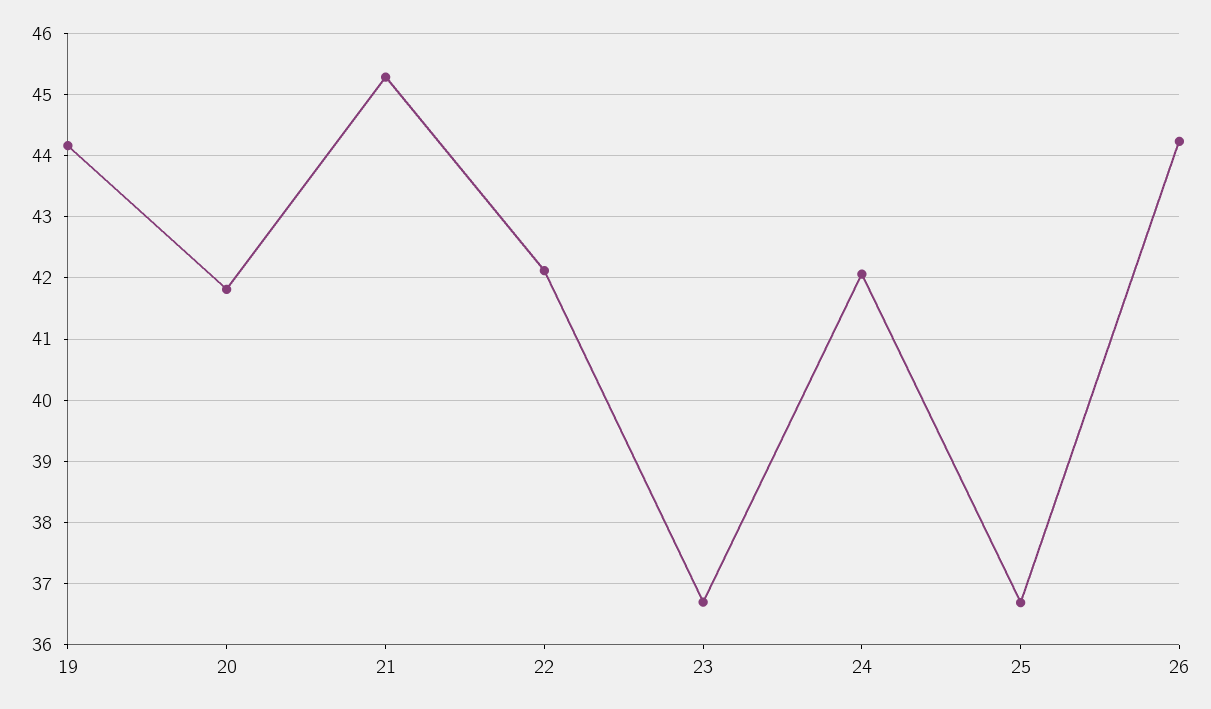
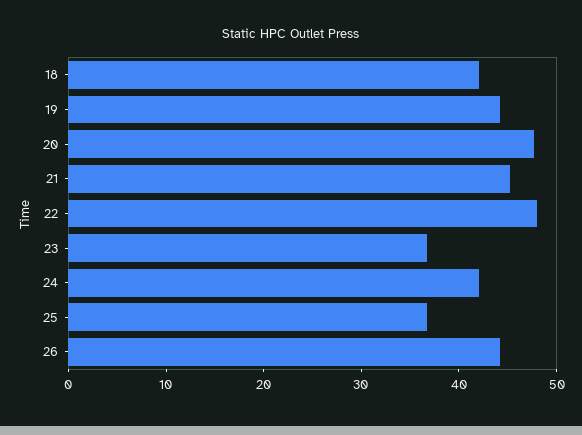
  {
    "19": 44.2,
-   "20": 41.8,
+   "20": 48,
    "21": 45.3,
-   "22": 42.1,
+   "22": 48,
    "23": 36.7,
    "24": 42.1,
    "25": 36.7,
-   "26": 44.2
+   "26": 44.2,
+   "18": 42
  }

